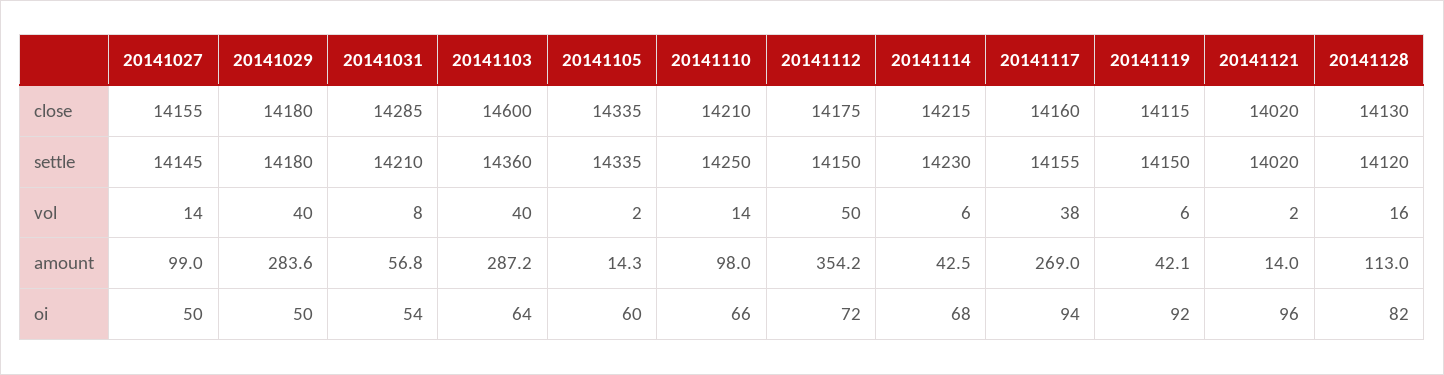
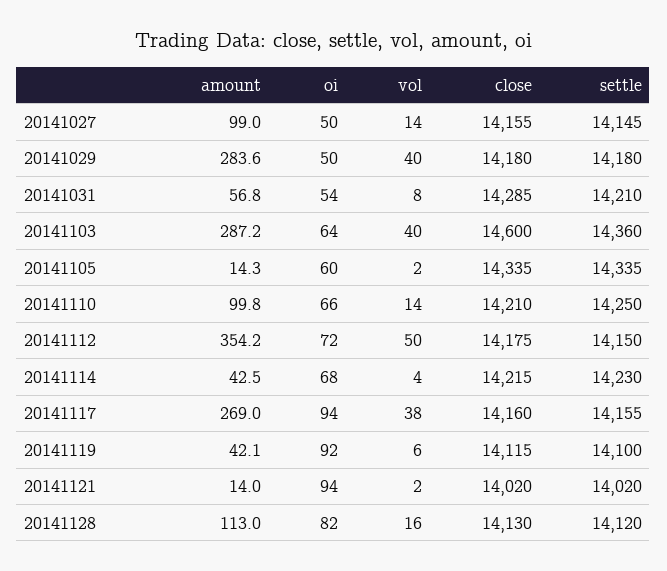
  {
    "20141027": {
      "close": 14155,
      "settle": 14145,
      "vol": 14,
      "amount": 99,
      "oi": 50
    },
    "20141029": {
      "close": 14180,
      "settle": 14180,
      "vol": 40,
      "amount": 283.6,
      "oi": 50
    },
    "20141031": {
      "close": 14285,
      "settle": 14210,
      "vol": 8,
      "amount": 56.8,
      "oi": 54
    },
    "20141103": {
      "close": 14600,
      "settle": 14360,
      "vol": 40,
      "amount": 287.2,
      "oi": 64
    },
    "20141105": {
      "close": 14335,
      "settle": 14335,
      "vol": 2,
      "amount": 14.3,
      "oi": 60
    },
    "20141110": {
      "close": 14210,
      "settle": 14250,
      "vol": 14,
-     "amount": 98,
+     "amount": 99.8,
      "oi": 66
    },
    "20141112": {
      "close": 14175,
      "settle": 14150,
      "vol": 50,
      "amount": 354.2,
      "oi": 72
    },
    "20141114": {
      "close": 14215,
      "settle": 14230,
-     "vol": 6,
+     "vol": 4,
      "amount": 42.5,
      "oi": 68
    },
    "20141117": {
      "close": 14160,
      "settle": 14155,
      "vol": 38,
      "amount": 269,
      "oi": 94
    },
    "20141119": {
      "close": 14115,
-     "settle": 14150,
+     "settle": 14100,
      "vol": 6,
      "amount": 42.1,
      "oi": 92
    },
    "20141121": {
      "close": 14020,
      "settle": 14020,
      "vol": 2,
      "amount": 14,
-     "oi": 96
+     "oi": 94
    },
    "20141128": {
      "close": 14130,
      "settle": 14120,
      "vol": 16,
      "amount": 113,
      "oi": 82
    }
  }

